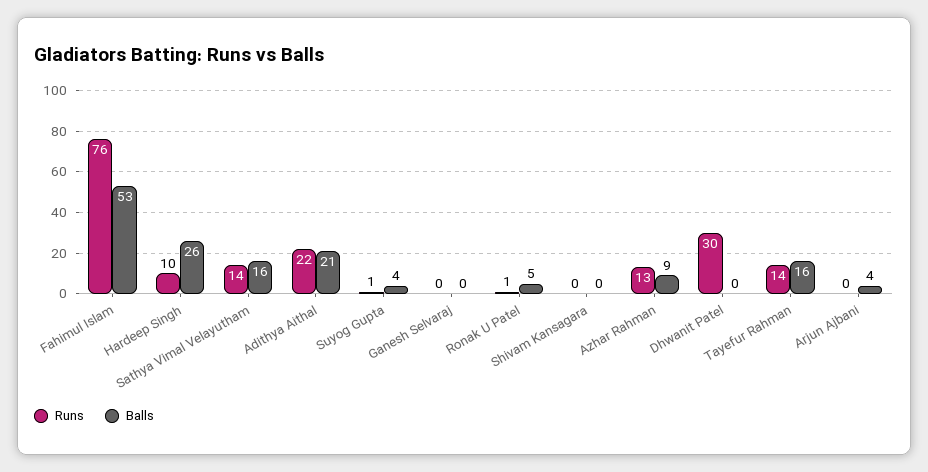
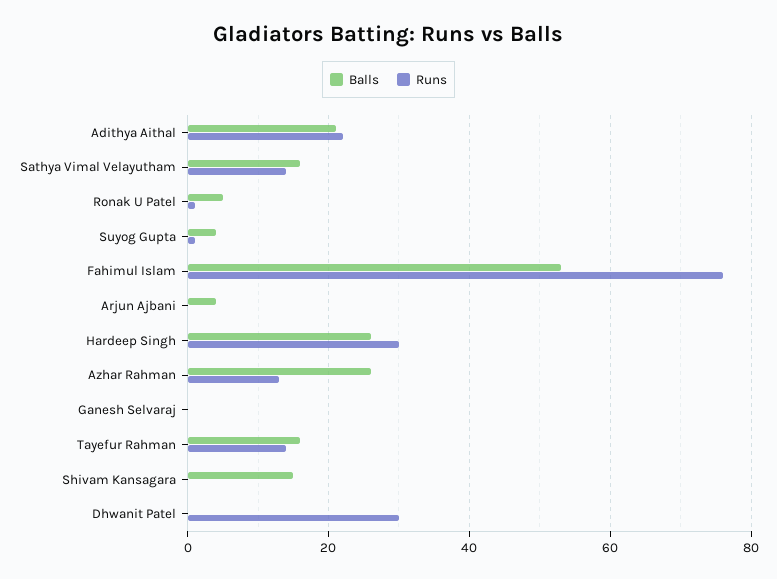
  {
    "Runs": {
      "Fahimul Islam": 76,
-     "Hardeep Singh": 10,
+     "Hardeep Singh": 30,
      "Sathya Vimal Velayutham": 14,
      "Adithya Aithal": 22,
      "Suyog Gupta": 1,
      "Ganesh Selvaraj": 0,
      "Ronak U Patel": 1,
      "Shivam Kansagara": 0,
      "Azhar Rahman": 13,
      "Dhwanit Patel": 30,
      "Tayefur Rahman": 14,
      "Arjun Ajbani": 0
    },
    "Balls": {
      "Fahimul Islam": 53,
      "Hardeep Singh": 26,
      "Sathya Vimal Velayutham": 16,
      "Adithya Aithal": 21,
      "Suyog Gupta": 4,
      "Ganesh Selvaraj": 0,
      "Ronak U Patel": 5,
-     "Shivam Kansagara": 0,
+     "Shivam Kansagara": 15,
-     "Azhar Rahman": 9,
+     "Azhar Rahman": 25,
      "Dhwanit Patel": 0,
      "Tayefur Rahman": 16,
      "Arjun Ajbani": 4
    }
  }

